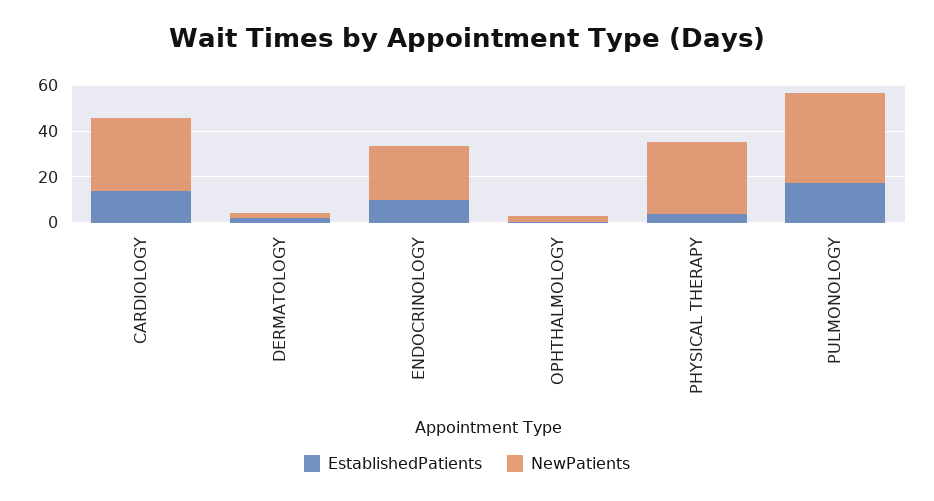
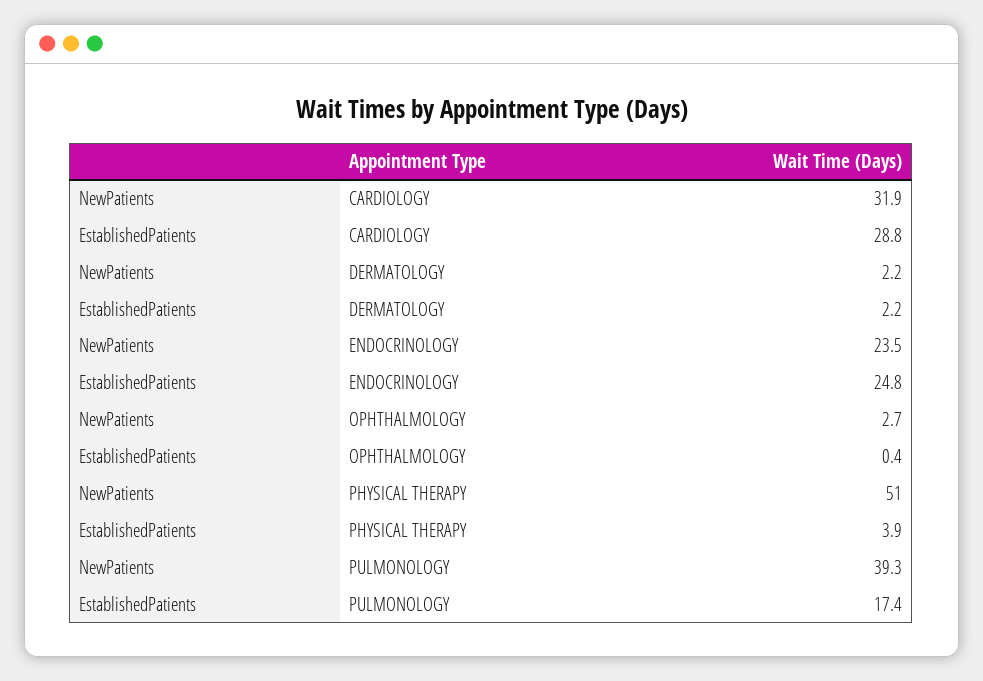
  {
    "EstablishedPatients": {
-     "CARDIOLOGY": 15,
+     "CARDIOLOGY": 28.8,
      "DERMATOLOGY": 2.2,
-     "ENDOCRINOLOGY": 10,
+     "ENDOCRINOLOGY": 24.8,
      "OPHTHALMOLOGY": 0.4,
      "PHYSICAL THERAPY": 3.9,
      "PULMONOLOGY": 17.4
    },
    "NewPatients": {
      "CARDIOLOGY": 31.9,
      "DERMATOLOGY": 2.2,
      "ENDOCRINOLOGY": 23.5,
      "OPHTHALMOLOGY": 2.7,
-     "PHYSICAL THERAPY": 30,
+     "PHYSICAL THERAPY": 51,
      "PULMONOLOGY": 39.3
    }
  }

